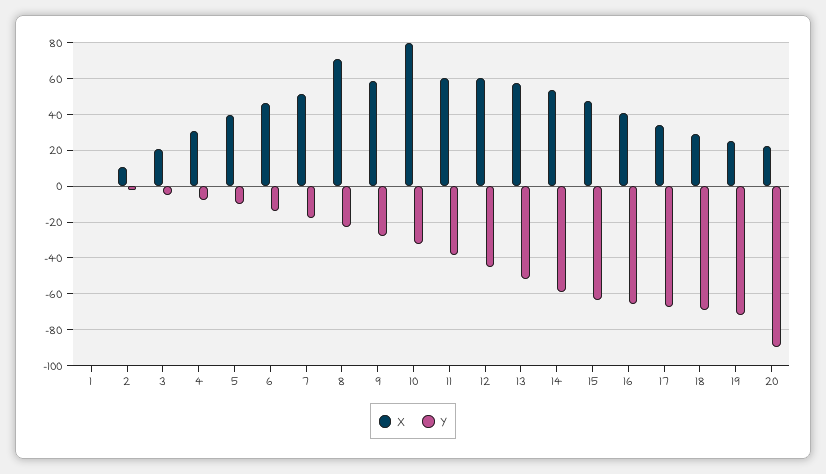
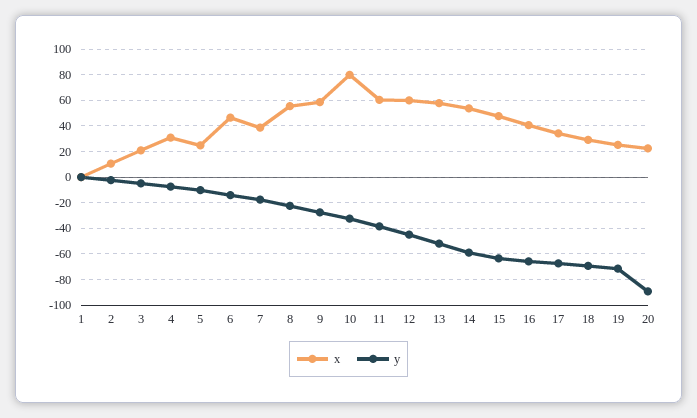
  {
    "X": {
      "1": 0,
      "2": 10,
      "3": 20,
      "4": 30,
-     "5": 40,
+     "5": 25,
      "6": 45,
-     "7": 50,
+     "7": 40,
-     "8": 70,
+     "8": 55,
      "9": 60,
      "10": 80,
      "11": 60,
      "12": 60,
      "13": 60,
      "14": 55,
      "15": 50,
      "16": 40,
      "17": 35,
      "18": 30,
      "19": 25,
      "20": 25
    },
    "Y": {
      "1": 0,
      "2": 0,
      "3": -5,
      "4": -10,
      "5": -10,
      "6": -15,
      "7": -20,
      "8": -25,
      "9": -30,
      "10": -35,
      "11": -40,
      "12": -45,
      "13": -50,
      "14": -60,
      "15": -65,
      "16": -65,
      "17": -65,
      "18": -70,
      "19": -70,
      "20": -90
    }
  }

